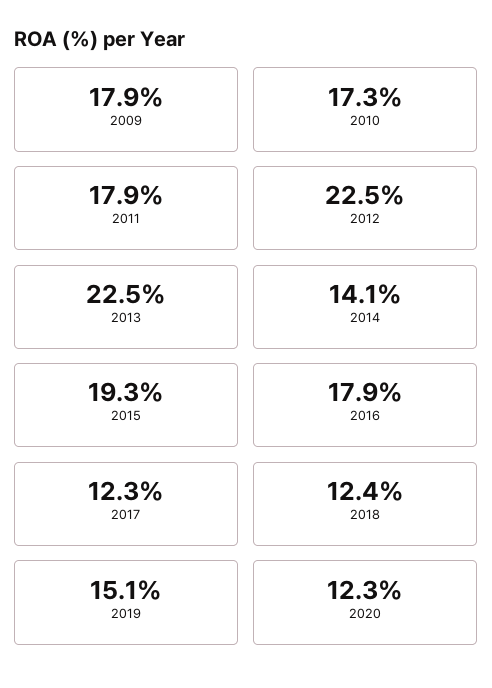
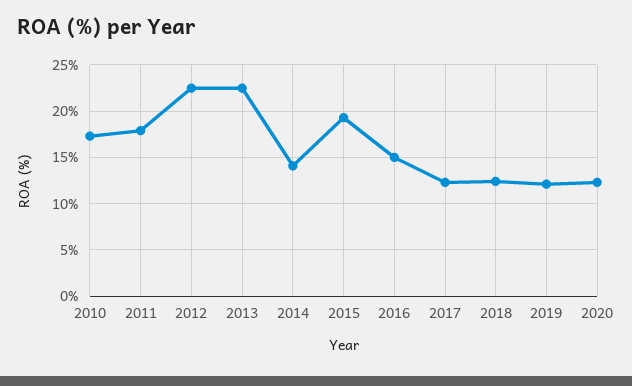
  {
-   "2009": 17.9,
    "2010": 17.3,
    "2011": 17.9,
    "2012": 22.5,
    "2013": 22.5,
    "2014": 14.1,
    "2015": 19.3,
-   "2016": 17.9,
+   "2016": 15,
    "2017": 12.3,
    "2018": 12.4,
-   "2019": 15.1,
+   "2019": 12,
    "2020": 12.3
  }

